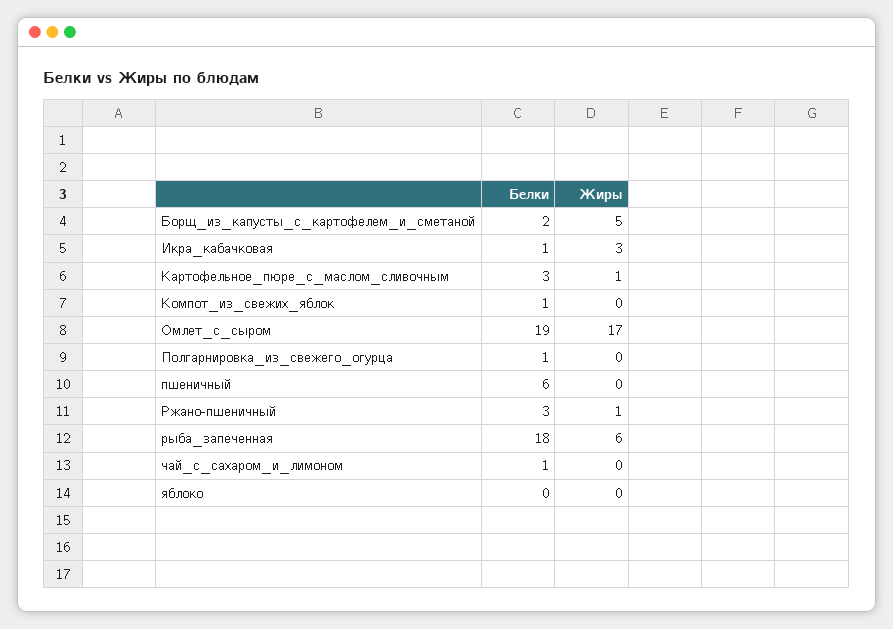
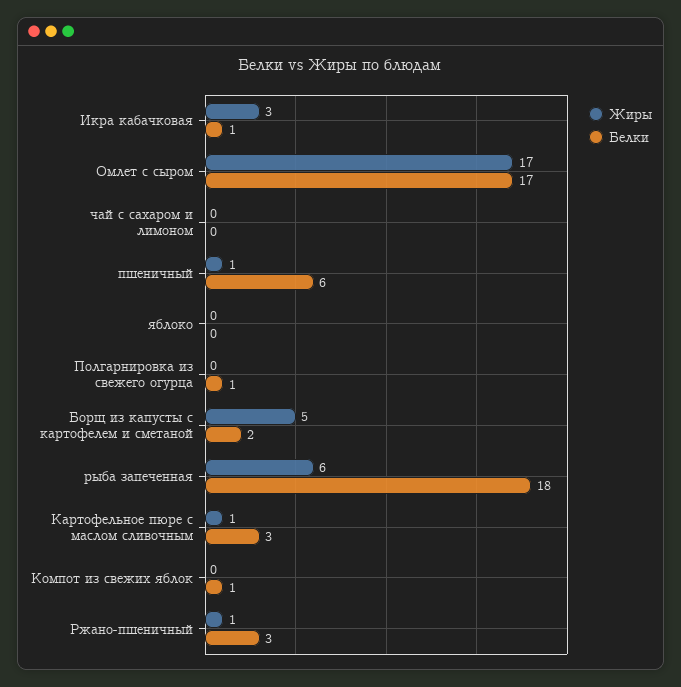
  {
    "Белки": {
      "Борщ_из_капусты_с_картофелем_и_сметаной": 2,
      "Икра_кабачковая": 1,
      "Картофельное_пюре_с_маслом_сливочным": 3,
      "Компот_из_свежих_яблок": 1,
-     "Омлет_с_сыром": 19,
+     "Омлет_с_сыром": 17,
      "Полгарнировка_из_свежего_огурца": 1,
      "пшеничный": 6,
      "Ржано-пшеничный": 3,
      "рыба_запеченная": 18,
-     "чай_с_сахаром_и_лимоном": 1,
+     "чай_с_сахаром_и_лимоном": 0,
      "яблоко": 0
    },
    "Жиры": {
      "Борщ_из_капусты_с_картофелем_и_сметаной": 5,
      "Икра_кабачковая": 3,
      "Картофельное_пюре_с_маслом_сливочным": 1,
      "Компот_из_свежих_яблок": 0,
      "Омлет_с_сыром": 17,
      "Полгарнировка_из_свежего_огурца": 0,
-     "пшеничный": 0,
+     "пшеничный": 1,
      "Ржано-пшеничный": 1,
      "рыба_запеченная": 6,
      "чай_с_сахаром_и_лимоном": 0,
      "яблоко": 0
    }
  }

